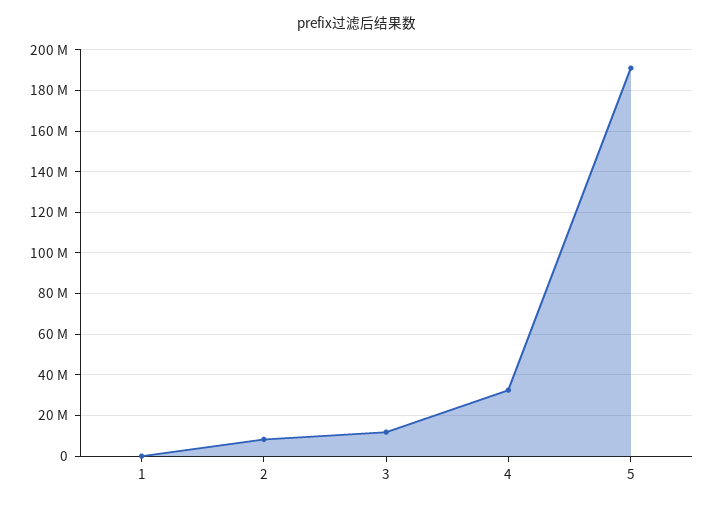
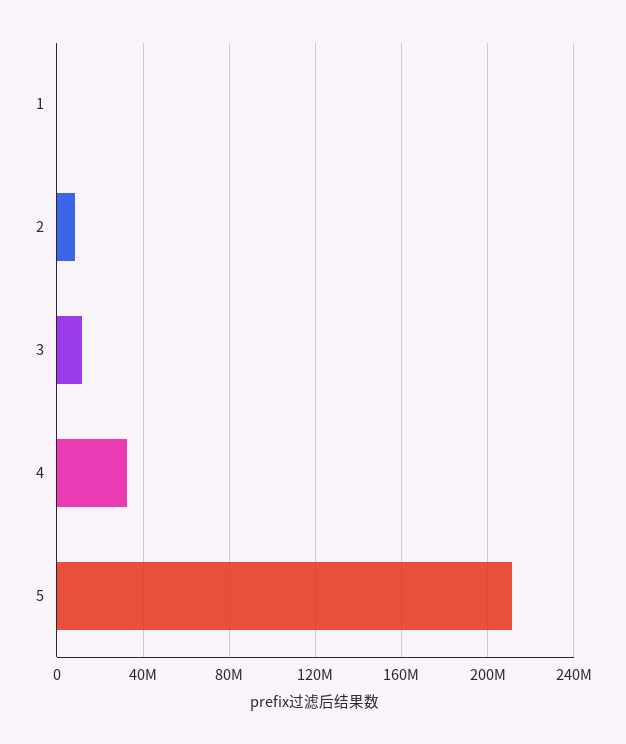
  {
    "1": 0,
    "2": 10000000,
    "3": 10000000,
    "4": 30000000,
-   "5": 190000000
+   "5": 210000000
  }

